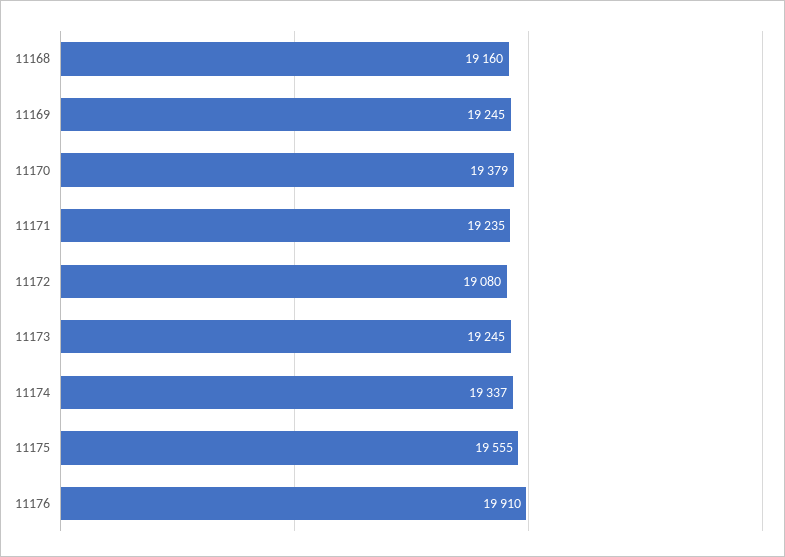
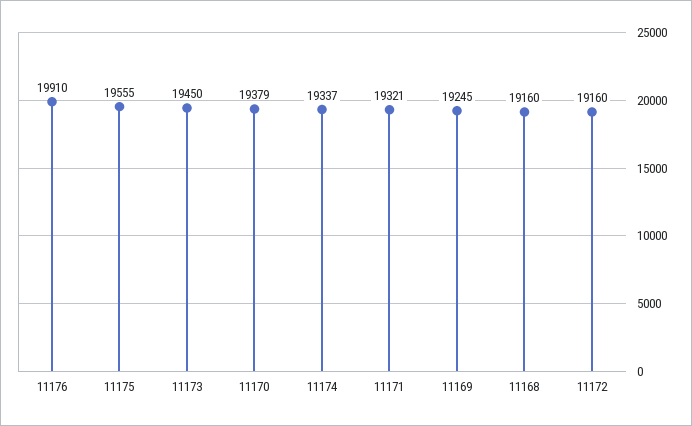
  {
    "11168": 19160,
    "11169": 19245,
    "11170": 19379,
-   "11171": 19235,
+   "11171": 19321,
-   "11172": 19080,
+   "11172": 19160,
-   "11173": 19245,
+   "11173": 19450,
    "11174": 19337,
    "11175": 19555,
    "11176": 19910
  }

